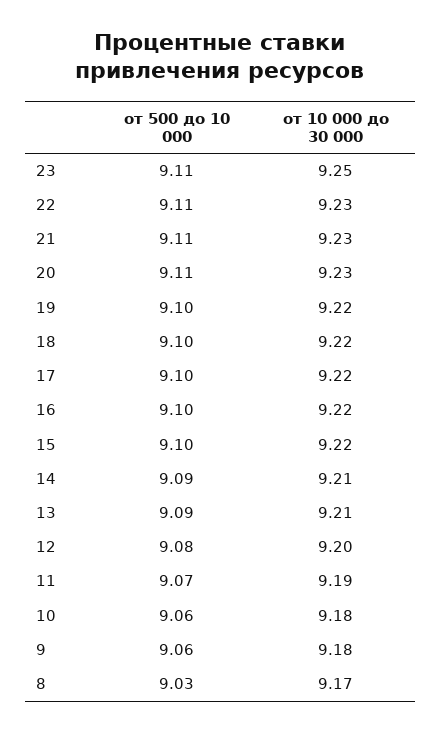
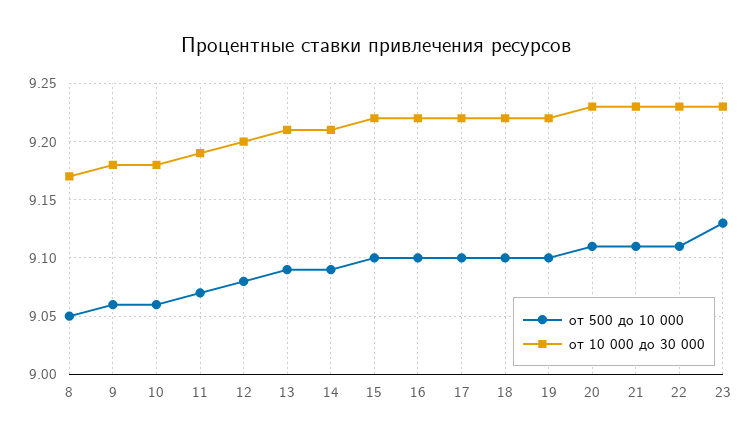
  {
    "от 500 до 10 000": {
-     "23": 9.11,
+     "23": 9.13,
      "22": 9.11,
      "21": 9.11,
      "20": 9.11,
      "19": 9.1,
      "18": 9.1,
      "17": 9.1,
      "16": 9.1,
      "15": 9.1,
      "14": 9.09,
      "13": 9.09,
      "12": 9.08,
      "11": 9.07,
      "10": 9.06,
      "9": 9.06,
-     "8": 9.03
+     "8": 9.05
    },
    "от 10 000 до 30 000": {
-     "23": 9.25,
+     "23": 9.23,
      "22": 9.23,
      "21": 9.23,
      "20": 9.23,
      "19": 9.22,
      "18": 9.22,
      "17": 9.22,
      "16": 9.22,
      "15": 9.22,
      "14": 9.21,
      "13": 9.21,
      "12": 9.2,
      "11": 9.19,
      "10": 9.18,
      "9": 9.18,
      "8": 9.17
    }
  }

